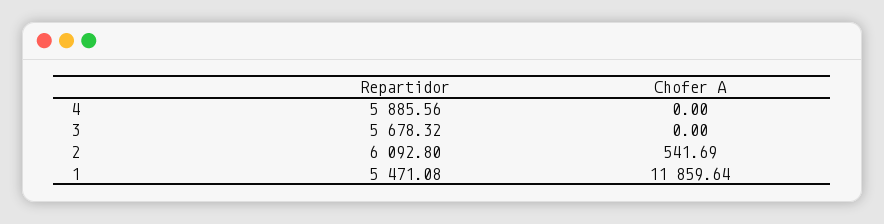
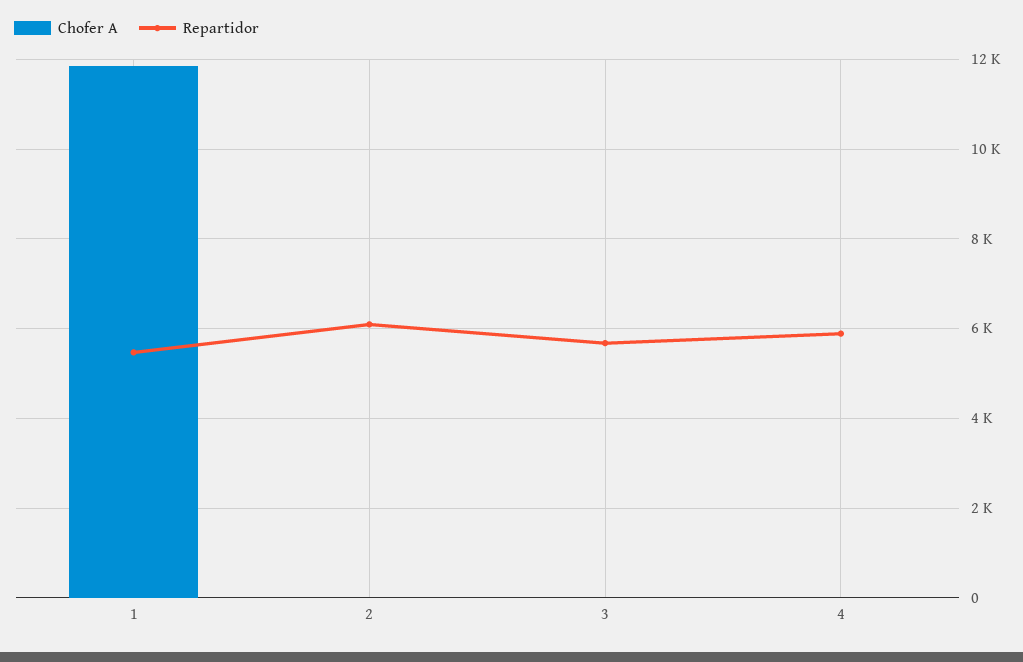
  {
    "Repartidor": {
      "4": 5885.56,
      "3": 5678.32,
      "2": 6092.8,
      "1": 5471.08
    },
    "Chofer A": {
      "4": 0,
      "3": 0,
-     "2": 541.69,
+     "2": 0,
      "1": 11859.64
    }
  }

